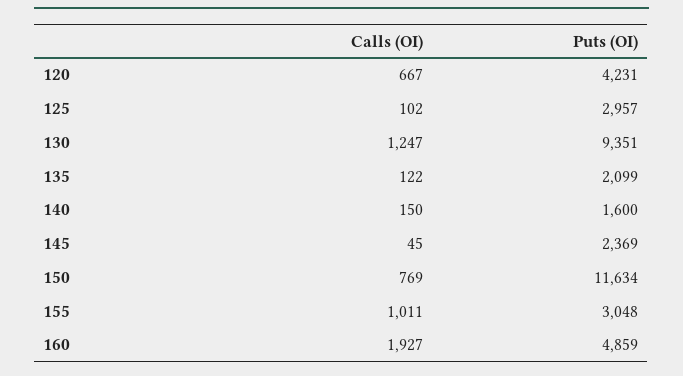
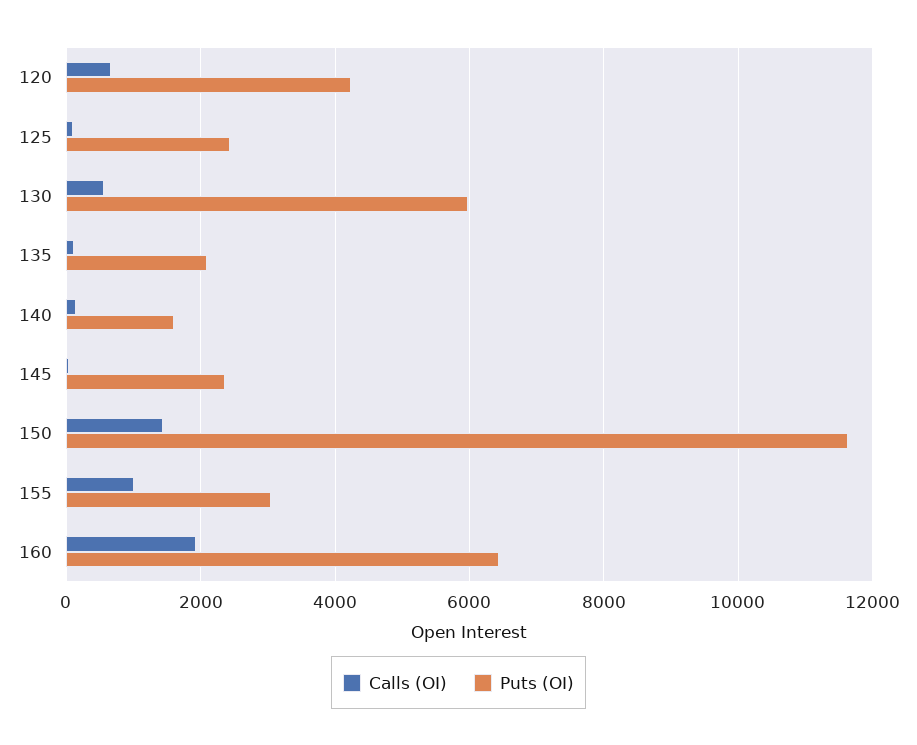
  {
    "Calls (OI)": {
      "120": 667,
      "125": 102,
-     "130": 1247,
+     "130": 600,
      "135": 122,
      "140": 150,
      "145": 45,
-     "150": 769,
+     "150": 1400,
      "155": 1011,
      "160": 1927
    },
    "Puts (OI)": {
      "120": 4231,
-     "125": 2957,
+     "125": 2400,
-     "130": 9351,
+     "130": 6000,
      "135": 2099,
      "140": 1600,
      "145": 2369,
      "150": 11634,
      "155": 3048,
-     "160": 4859
+     "160": 6400
    }
  }

